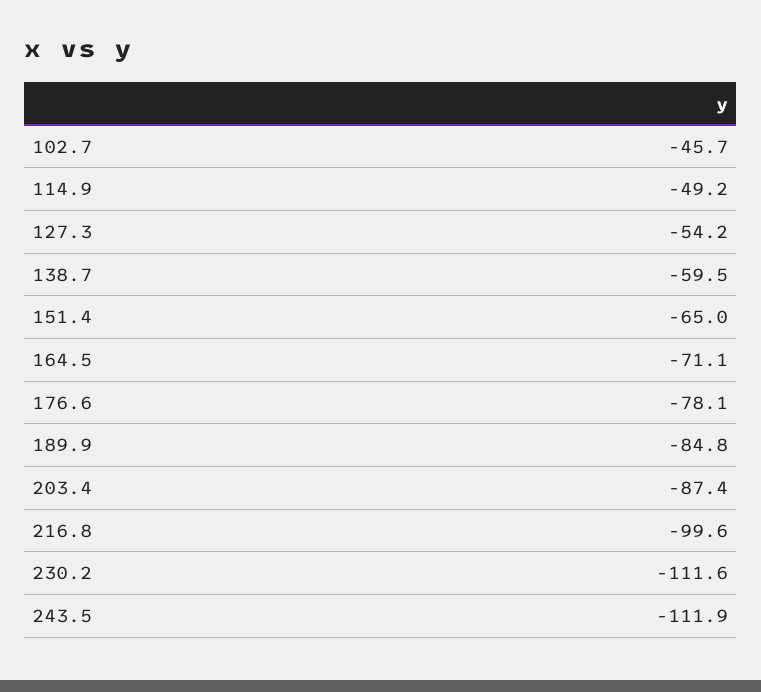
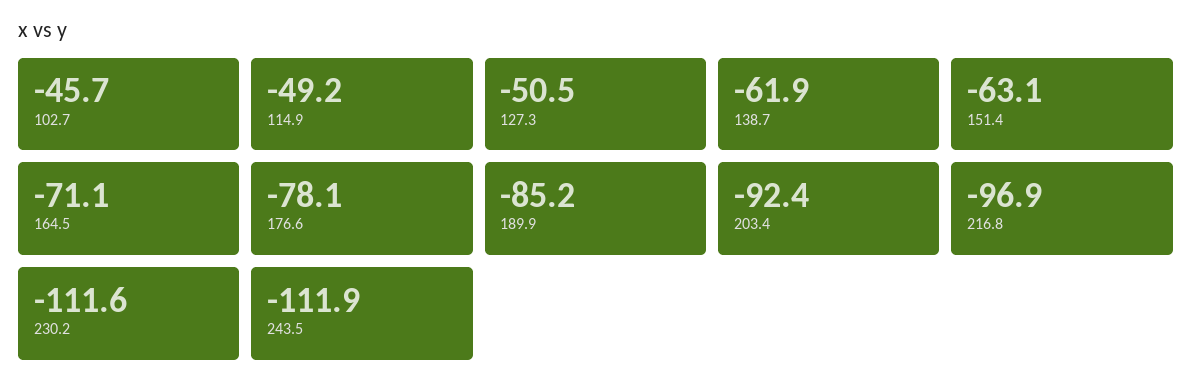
  {
    "102.7": -45.7,
    "114.9": -49.2,
-   "127.3": -54.2,
+   "127.3": -50.5,
-   "138.7": -59.5,
+   "138.7": -61.9,
-   "151.4": -65,
+   "151.4": -63.1,
    "164.5": -71.1,
    "176.6": -78.1,
-   "189.9": -84.8,
+   "189.9": -85.2,
-   "203.4": -87.4,
+   "203.4": -92.4,
-   "216.8": -99.6,
+   "216.8": -96.9,
    "230.2": -111.6,
    "243.5": -111.9
  }

